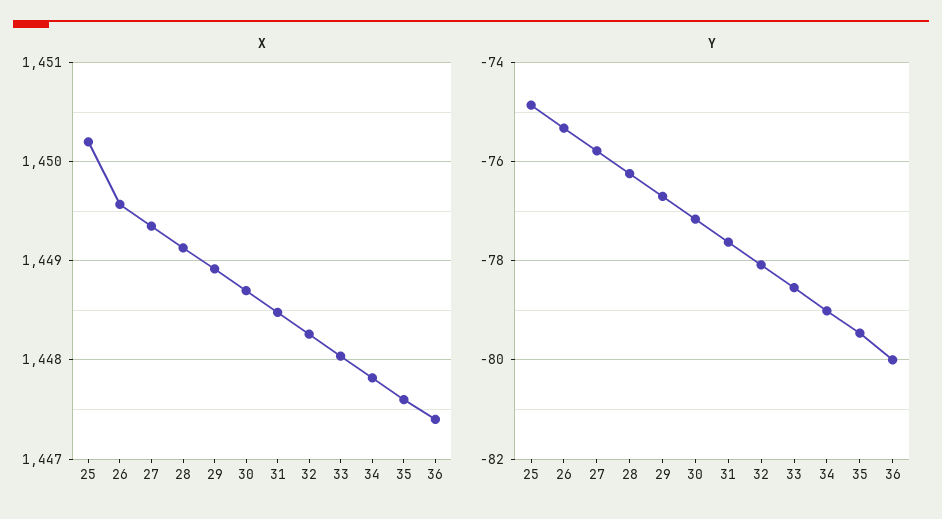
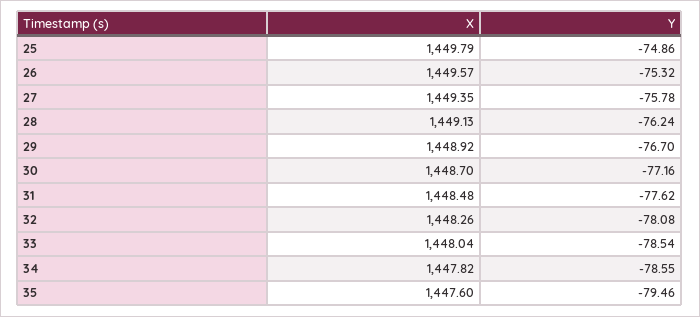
  {
    "X": {
-     "25": 1450.2,
+     "25": 1449.79,
      "26": 1449.57,
      "27": 1449.35,
      "28": 1449.13,
      "29": 1448.92,
      "30": 1448.7,
      "31": 1448.48,
      "32": 1448.26,
      "33": 1448.04,
      "34": 1447.82,
-     "35": 1447.6,
+     "35": 1447.6
-     "36": 1447.4
    },
    "Y": {
      "25": -74.86,
      "26": -75.32,
      "27": -75.78,
      "28": -76.24,
      "29": -76.7,
      "30": -77.16,
      "31": -77.62,
      "32": -78.08,
      "33": -78.54,
-     "34": -79,
+     "34": -78.55,
-     "35": -79.46,
+     "35": -79.46
-     "36": -80
    }
  }

